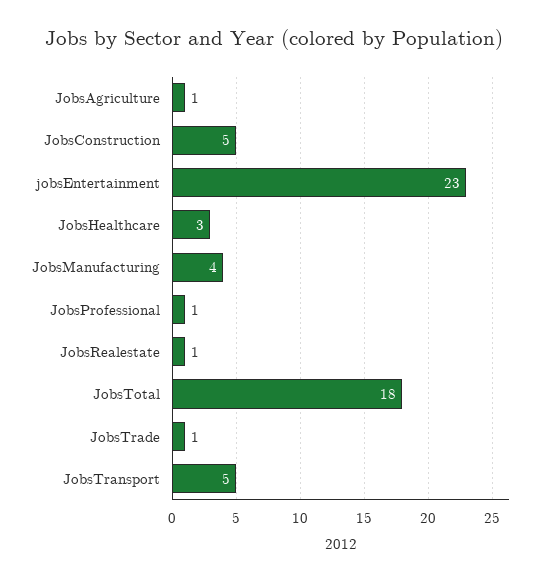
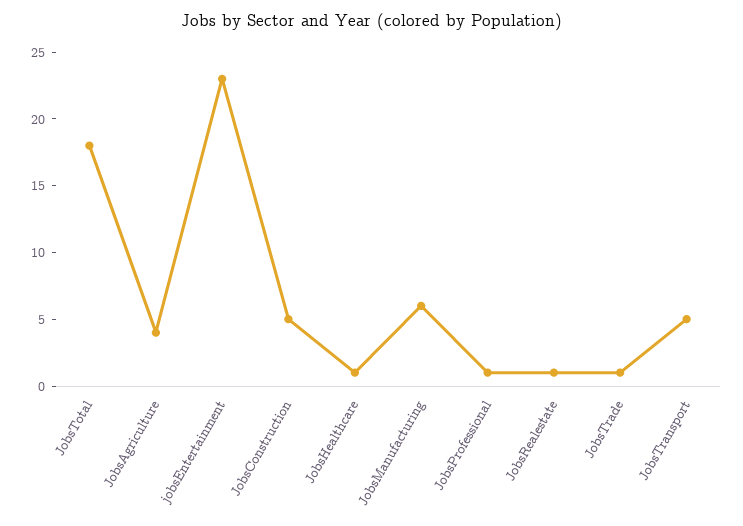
  {
-   "JobsAgriculture": 1,
+   "JobsAgriculture": 4,
    "JobsConstruction": 5,
    "jobsEntertainment": 23,
-   "JobsHealthcare": 3,
+   "JobsHealthcare": 1,
-   "JobsManufacturing": 4,
+   "JobsManufacturing": 6,
    "JobsProfessional": 1,
    "JobsRealestate": 1,
    "JobsTotal": 18,
    "JobsTrade": 1,
    "JobsTransport": 5
  }

